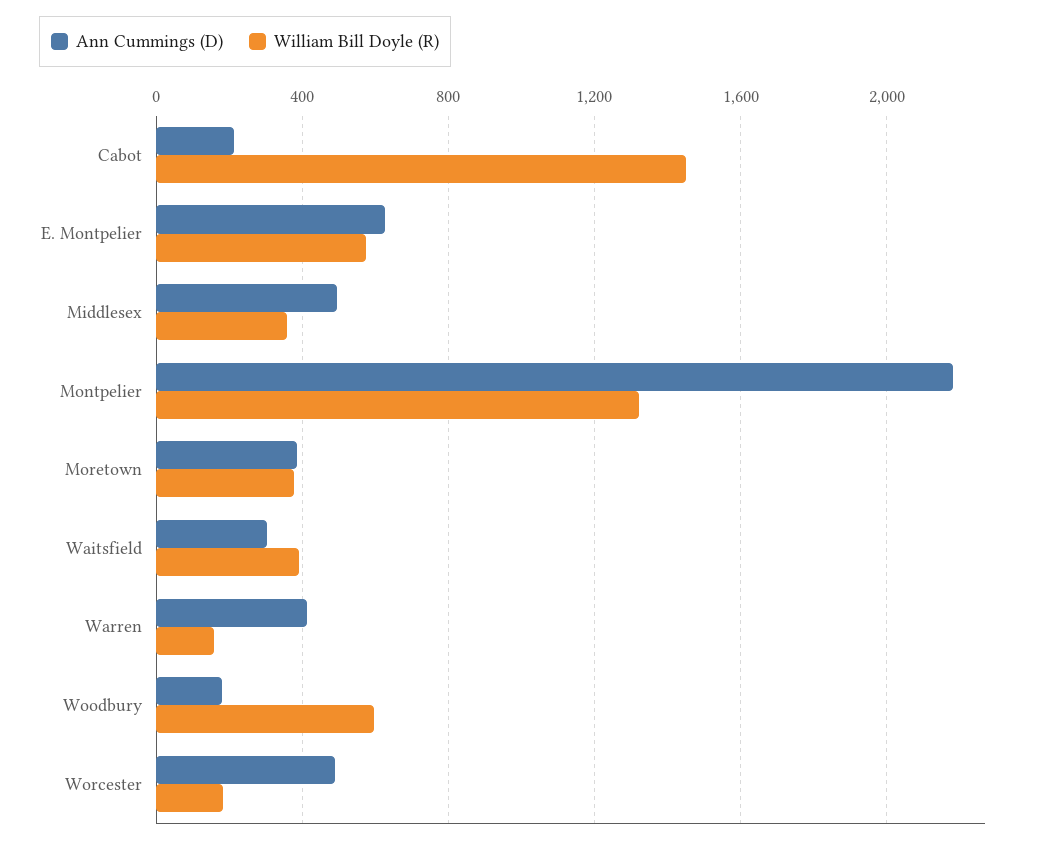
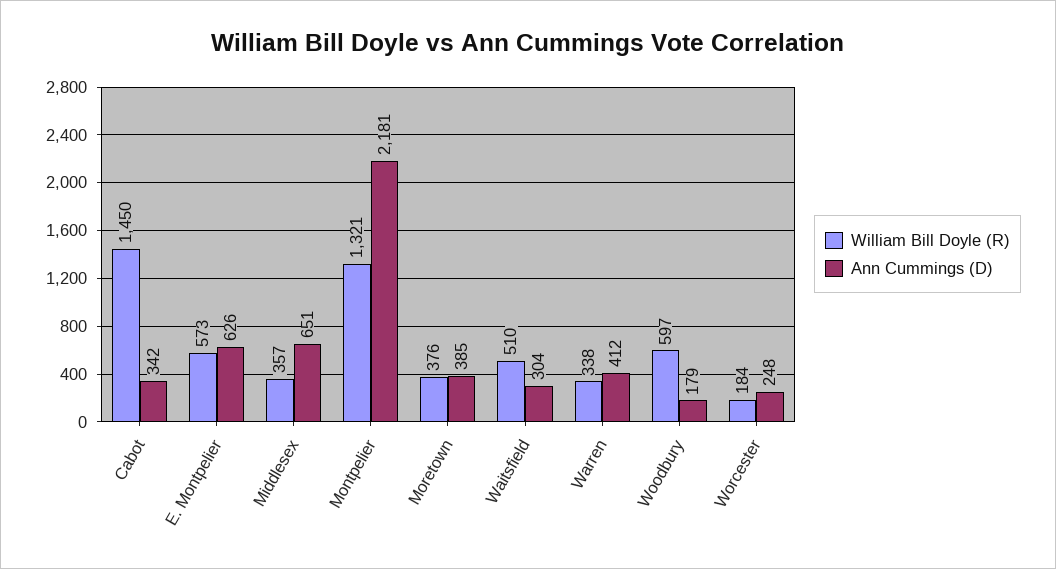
  {
    "Ann Cummings (D)": {
-     "Cabot": 200,
+     "Cabot": 342,
      "E. Montpelier": 626,
-     "Middlesex": 500,
+     "Middlesex": 651,
      "Montpelier": 2181,
      "Moretown": 385,
      "Waitsfield": 304,
      "Warren": 412,
      "Woodbury": 179,
-     "Worcester": 500
+     "Worcester": 248
    },
    "William Bill Doyle (R)": {
      "Cabot": 1450,
      "E. Montpelier": 573,
      "Middlesex": 357,
      "Montpelier": 1321,
      "Moretown": 376,
-     "Waitsfield": 400,
+     "Waitsfield": 510,
-     "Warren": 150,
+     "Warren": 338,
      "Woodbury": 597,
      "Worcester": 184
    }
  }

